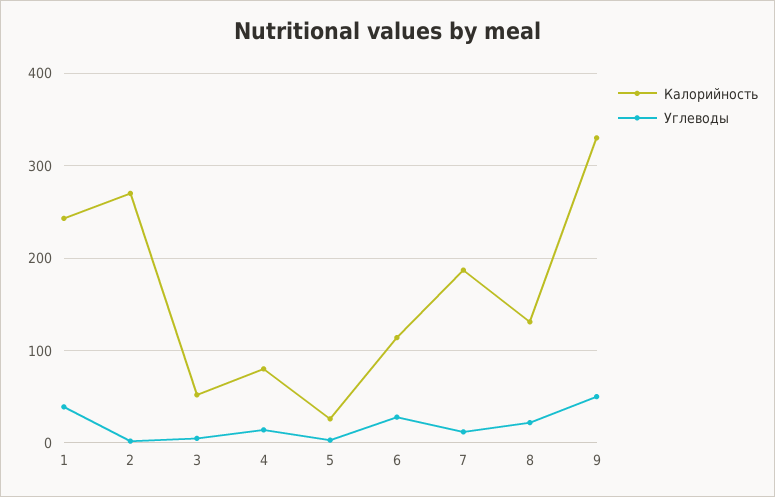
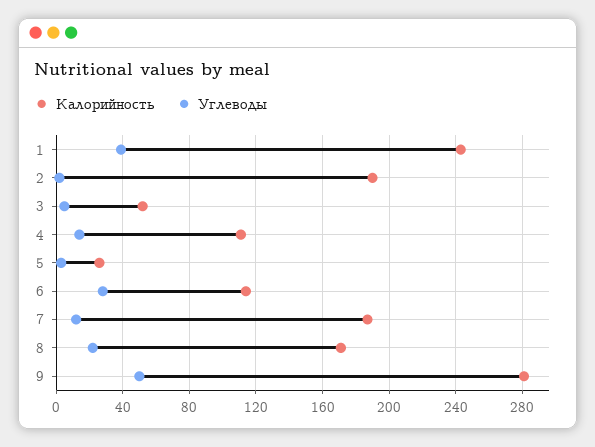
  {
    "Калорийность": {
      "1": 245,
-     "2": 270,
+     "2": 190,
      "3": 50,
-     "4": 80,
+     "4": 110,
      "5": 25,
      "6": 115,
      "7": 185,
-     "8": 130,
+     "8": 170,
-     "9": 330
+     "9": 280
    },
    "Углеводы": {
      "1": 40,
      "2": 0,
      "3": 5,
      "4": 15,
      "5": 5,
      "6": 30,
      "7": 10,
      "8": 20,
      "9": 50
    }
  }

